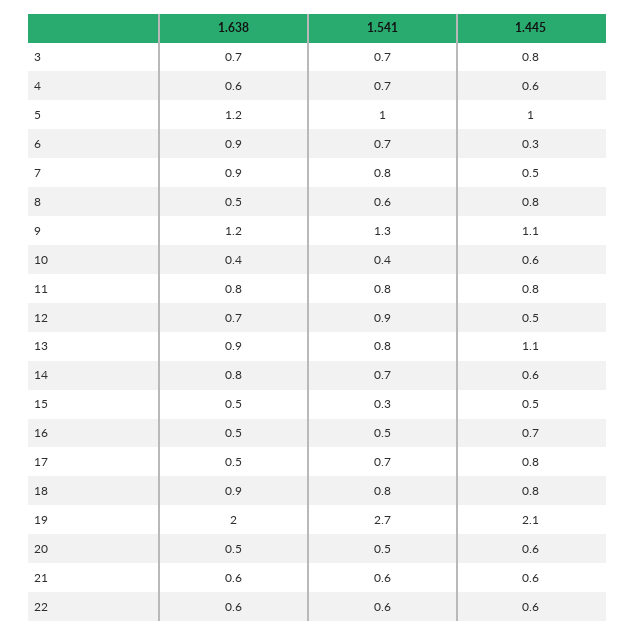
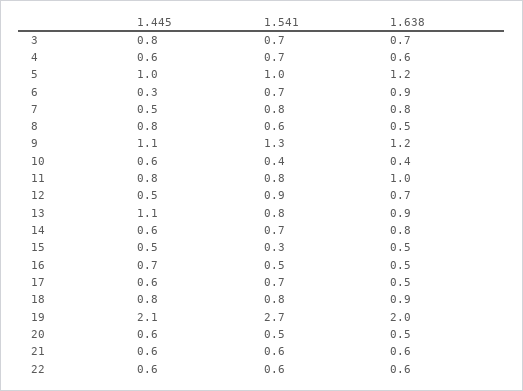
  {
    "1.638": {
      "3": 0.7,
      "4": 0.6,
      "5": 1.2,
      "6": 0.9,
-     "7": 0.9,
+     "7": 0.8,
      "8": 0.5,
      "9": 1.2,
      "10": 0.4,
-     "11": 0.8,
+     "11": 1,
      "12": 0.7,
      "13": 0.9,
      "14": 0.8,
      "15": 0.5,
      "16": 0.5,
      "17": 0.5,
      "18": 0.9,
      "19": 2,
      "20": 0.5,
      "21": 0.6,
      "22": 0.6
    },
    "1.541": {
      "3": 0.7,
      "4": 0.7,
      "5": 1,
      "6": 0.7,
      "7": 0.8,
      "8": 0.6,
      "9": 1.3,
      "10": 0.4,
      "11": 0.8,
      "12": 0.9,
      "13": 0.8,
      "14": 0.7,
      "15": 0.3,
      "16": 0.5,
      "17": 0.7,
      "18": 0.8,
      "19": 2.7,
      "20": 0.5,
      "21": 0.6,
      "22": 0.6
    },
    "1.445": {
      "3": 0.8,
      "4": 0.6,
      "5": 1,
      "6": 0.3,
      "7": 0.5,
      "8": 0.8,
      "9": 1.1,
      "10": 0.6,
      "11": 0.8,
      "12": 0.5,
      "13": 1.1,
      "14": 0.6,
      "15": 0.5,
      "16": 0.7,
-     "17": 0.8,
+     "17": 0.6,
      "18": 0.8,
      "19": 2.1,
      "20": 0.6,
      "21": 0.6,
      "22": 0.6
    }
  }

